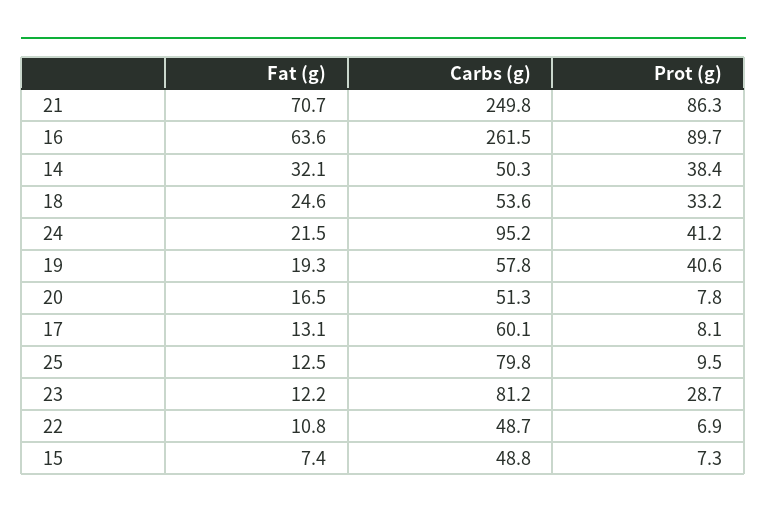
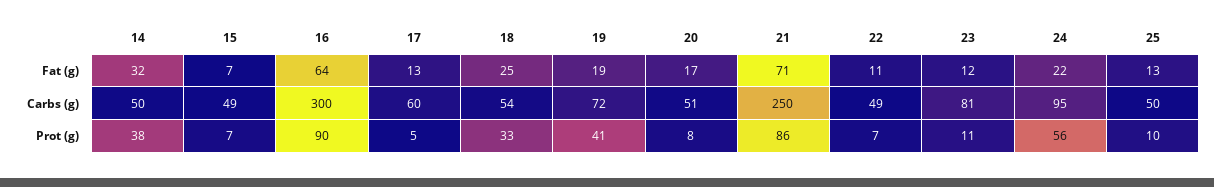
  {
    "Fat (g)": {
      "21": 70.7,
      "16": 63.6,
      "14": 32.1,
      "18": 24.6,
      "24": 21.5,
      "19": 19.3,
      "20": 16.5,
      "17": 13.1,
      "25": 12.5,
      "23": 12.2,
      "22": 10.8,
      "15": 7.4
    },
    "Carbs (g)": {
      "21": 249.8,
-     "16": 261.5,
+     "16": 300,
      "14": 50.3,
      "18": 53.6,
      "24": 95.2,
-     "19": 57.8,
+     "19": 72,
      "20": 51.3,
      "17": 60.1,
-     "25": 79.8,
+     "25": 50,
      "23": 81.2,
      "22": 48.7,
      "15": 48.8
    },
    "Prot (g)": {
      "21": 86.3,
      "16": 89.7,
      "14": 38.4,
      "18": 33.2,
-     "24": 41.2,
+     "24": 56,
      "19": 40.6,
      "20": 7.8,
-     "17": 8.1,
+     "17": 5,
      "25": 9.5,
-     "23": 28.7,
+     "23": 11,
      "22": 6.9,
      "15": 7.3
    }
  }

